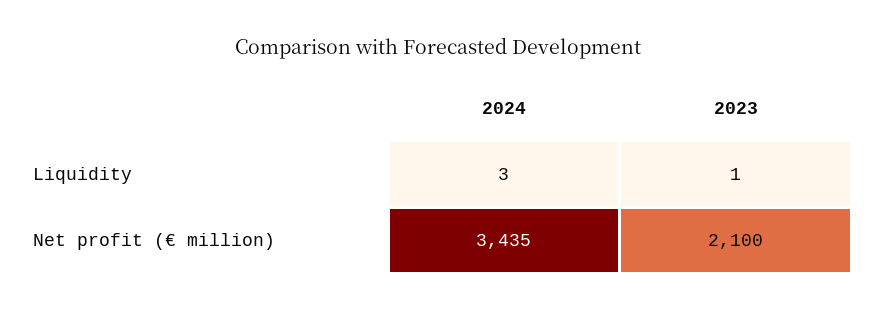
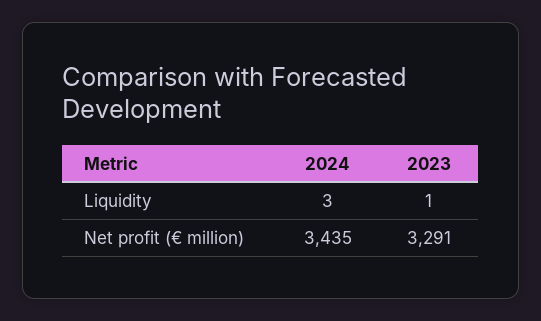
  {
    "2024": {
      "Liquidity": 3,
      "Net profit (€ million)": 3435
    },
    "2023": {
      "Liquidity": 1,
-     "Net profit (€ million)": 2100
+     "Net profit (€ million)": 3291
    }
  }

